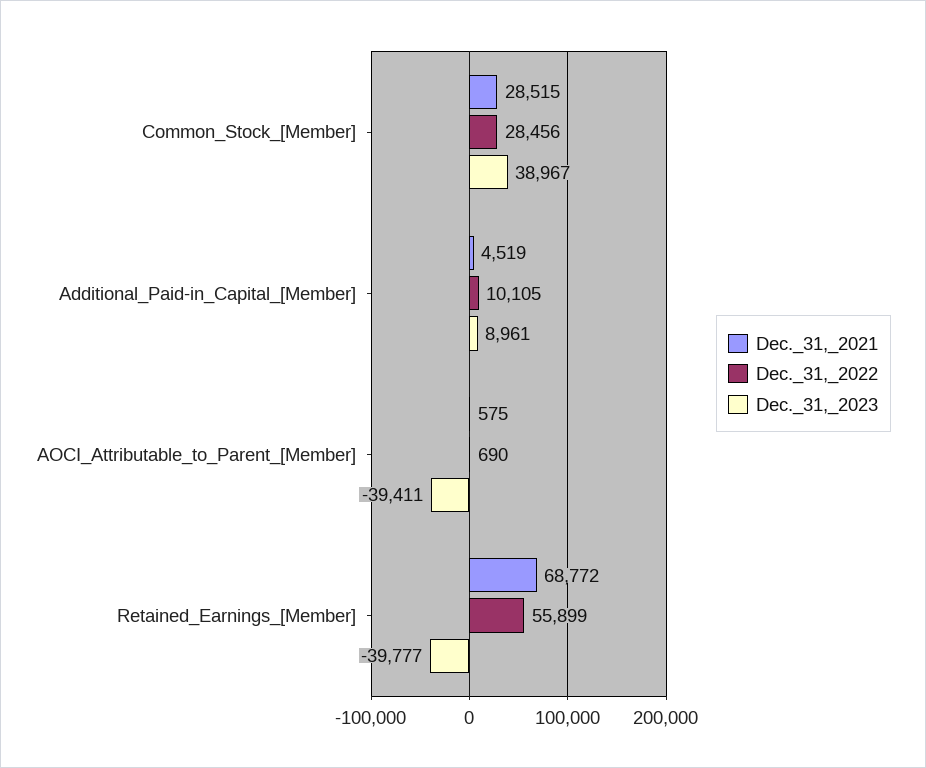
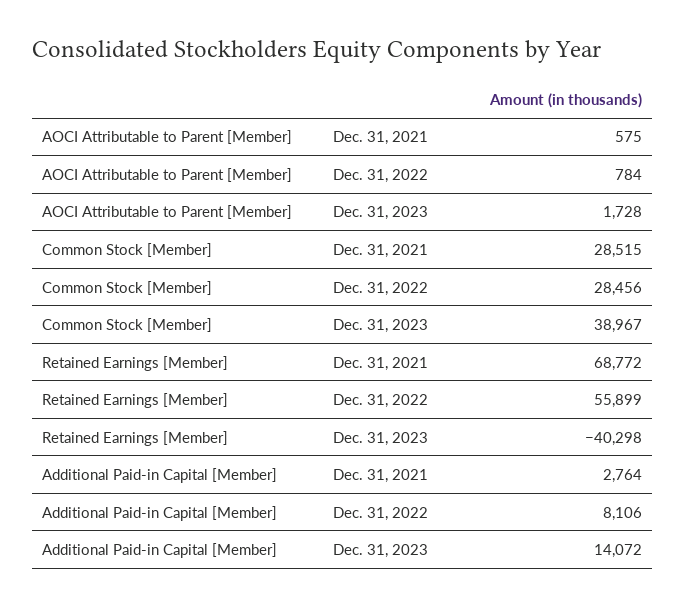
  {
    "Dec._31,_2021": {
      "Common_Stock_[Member]": 28515,
-     "Additional_Paid-in_Capital_[Member]": 4519,
+     "Additional_Paid-in_Capital_[Member]": 2764,
      "AOCI_Attributable_to_Parent_[Member]": 575,
      "Retained_Earnings_[Member]": 68772
    },
    "Dec._31,_2022": {
      "Common_Stock_[Member]": 28456,
-     "Additional_Paid-in_Capital_[Member]": 10105,
+     "Additional_Paid-in_Capital_[Member]": 8106,
-     "AOCI_Attributable_to_Parent_[Member]": 690,
+     "AOCI_Attributable_to_Parent_[Member]": 784,
      "Retained_Earnings_[Member]": 55899
    },
    "Dec._31,_2023": {
      "Common_Stock_[Member]": 38967,
-     "Additional_Paid-in_Capital_[Member]": 8961,
+     "Additional_Paid-in_Capital_[Member]": 14072,
-     "AOCI_Attributable_to_Parent_[Member]": -39411,
+     "AOCI_Attributable_to_Parent_[Member]": 1728,
-     "Retained_Earnings_[Member]": -39777
+     "Retained_Earnings_[Member]": -40298
    }
  }

